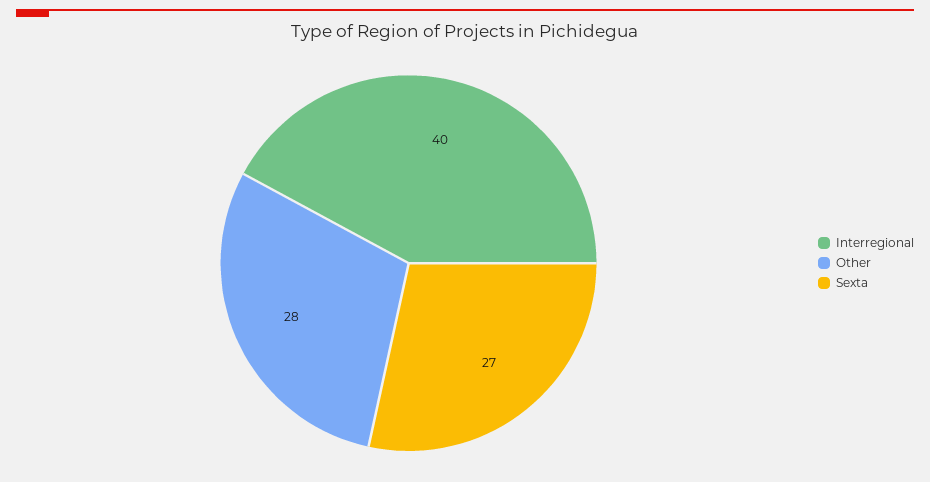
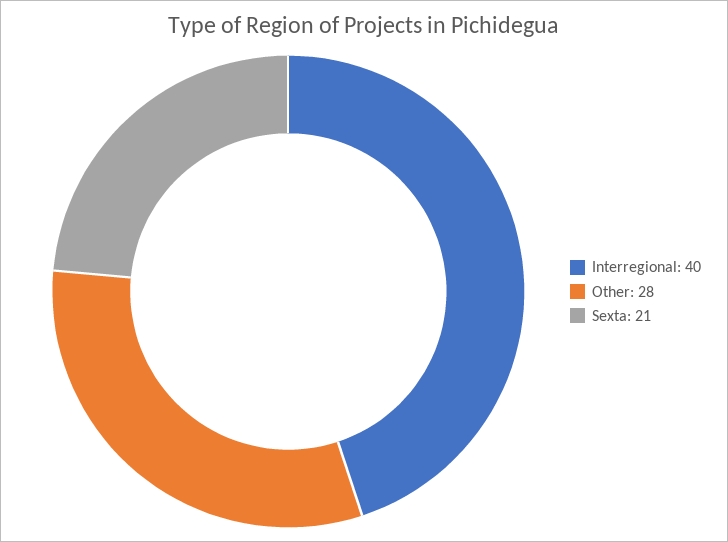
  {
    "Interregional": 40,
    "Other": 28,
-   "Sexta": 27
+   "Sexta": 21
  }

